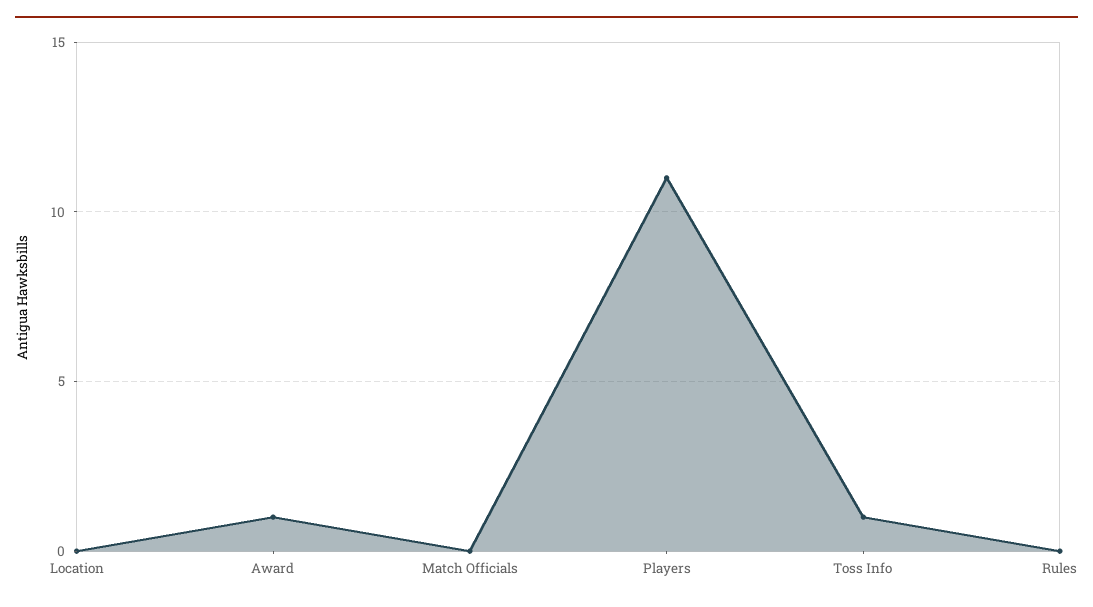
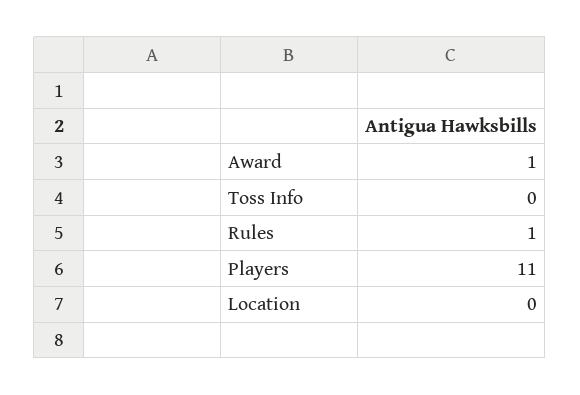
  {
    "Location": 0,
    "Award": 1,
-   "Match Officials": 0,
    "Players": 11,
-   "Toss Info": 1,
+   "Toss Info": 0,
-   "Rules": 0
+   "Rules": 1
  }

